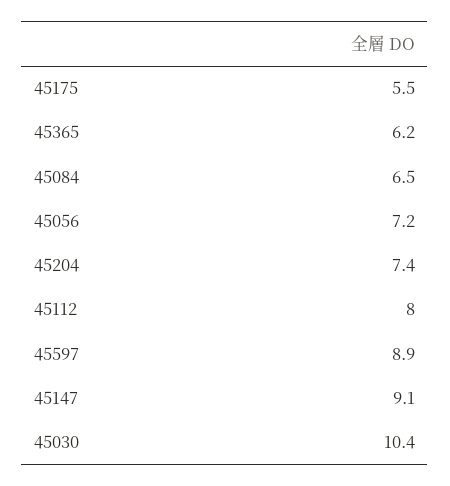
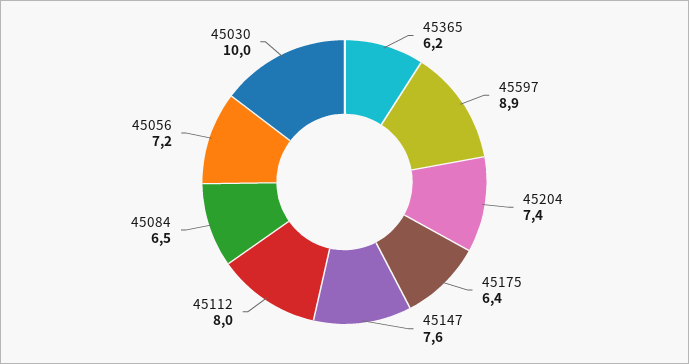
  {
-   "45175": 5.5,
+   "45175": 6.4,
    "45365": 6.2,
    "45084": 6.5,
    "45056": 7.2,
    "45204": 7.4,
    "45112": 8,
    "45597": 8.9,
-   "45147": 9.1,
+   "45147": 7.6,
-   "45030": 10.4
+   "45030": 10
  }

